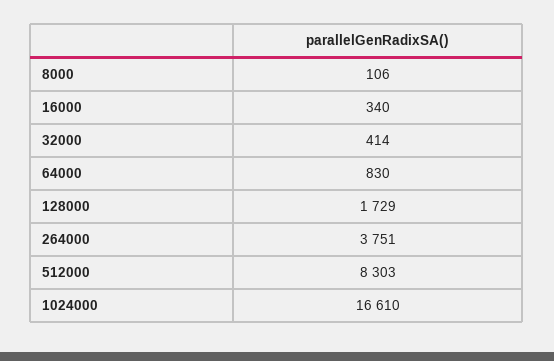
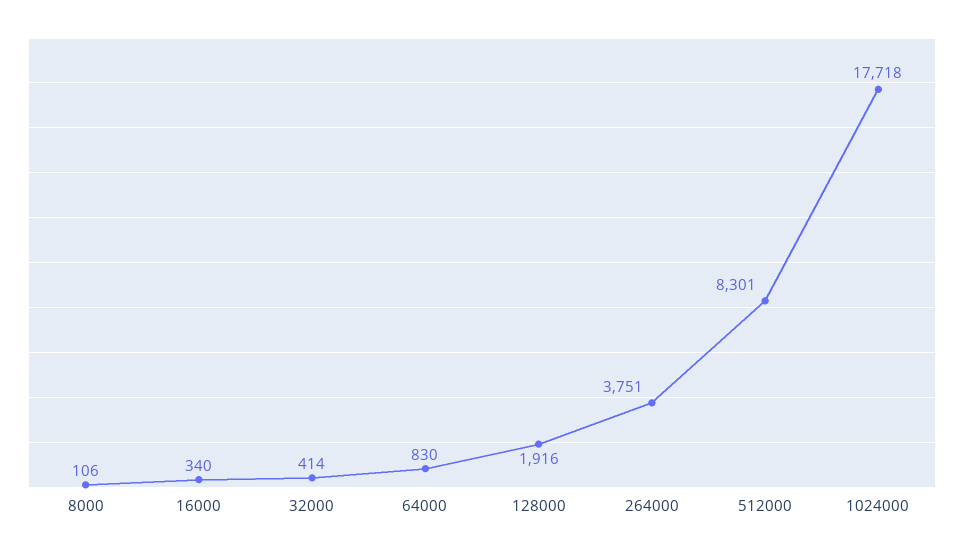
  {
    "8000": 106,
    "16000": 340,
    "32000": 414,
    "64000": 830,
-   "128000": 1729,
+   "128000": 1916,
    "264000": 3751,
-   "512000": 8303,
+   "512000": 8301,
-   "1024000": 16610
+   "1024000": 17718
  }

